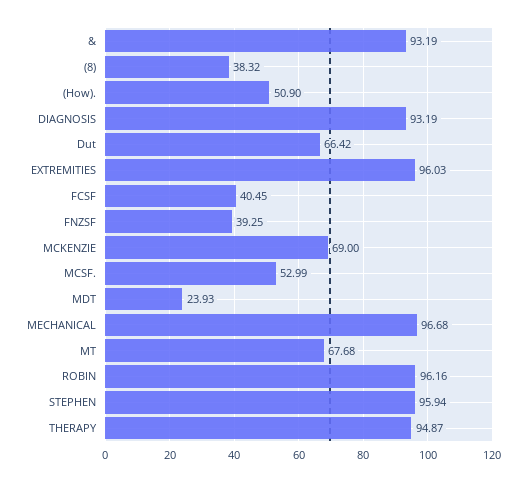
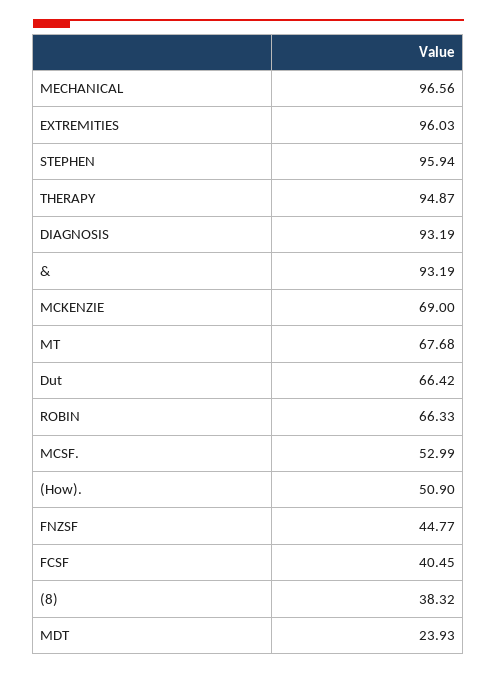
  {
    "&": 93.19,
    "(8)": 38.32,
    "(How).": 50.9,
    "DIAGNOSIS": 93.19,
    "Dut": 66.42,
    "EXTREMITIES": 96.03,
    "FCSF": 40.45,
-   "FNZSF": 39.25,
+   "FNZSF": 44.77,
    "MCKENZIE": 69,
    "MCSF.": 52.99,
    "MDT": 23.93,
-   "MECHANICAL": 96.68,
+   "MECHANICAL": 96.56,
    "MT": 67.68,
-   "ROBIN": 96.16,
+   "ROBIN": 66.33,
    "STEPHEN": 95.94,
    "THERAPY": 94.87
  }

